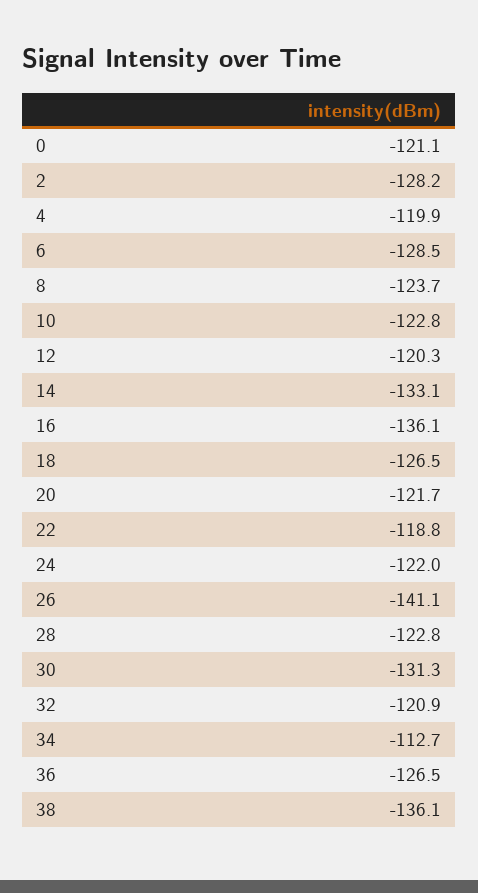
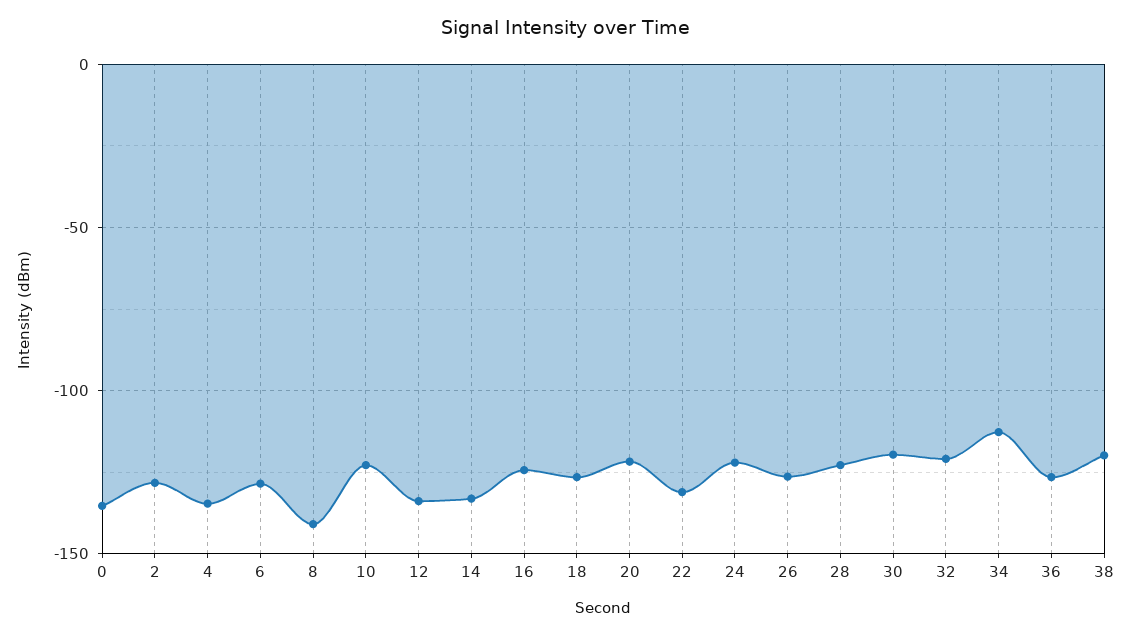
  {
-   "0": -121.1,
+   "0": -135,
    "2": -128.2,
-   "4": -119.9,
+   "4": -135,
    "6": -128.5,
-   "8": -123.7,
+   "8": -140,
    "10": -122.8,
-   "12": -120.3,
+   "12": -135,
    "14": -133.1,
-   "16": -136.1,
+   "16": -125,
    "18": -126.5,
    "20": -121.7,
-   "22": -118.8,
+   "22": -130,
    "24": -122,
-   "26": -141.1,
+   "26": -125,
    "28": -122.8,
-   "30": -131.3,
+   "30": -120,
    "32": -120.9,
    "34": -112.7,
    "36": -126.5,
-   "38": -136.1
+   "38": -120
  }

